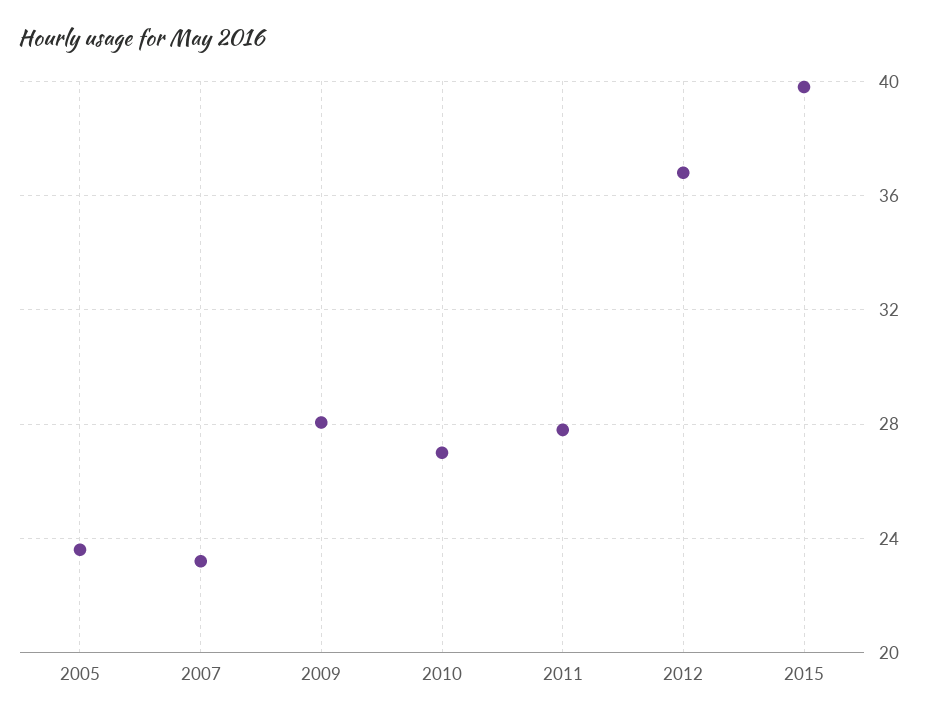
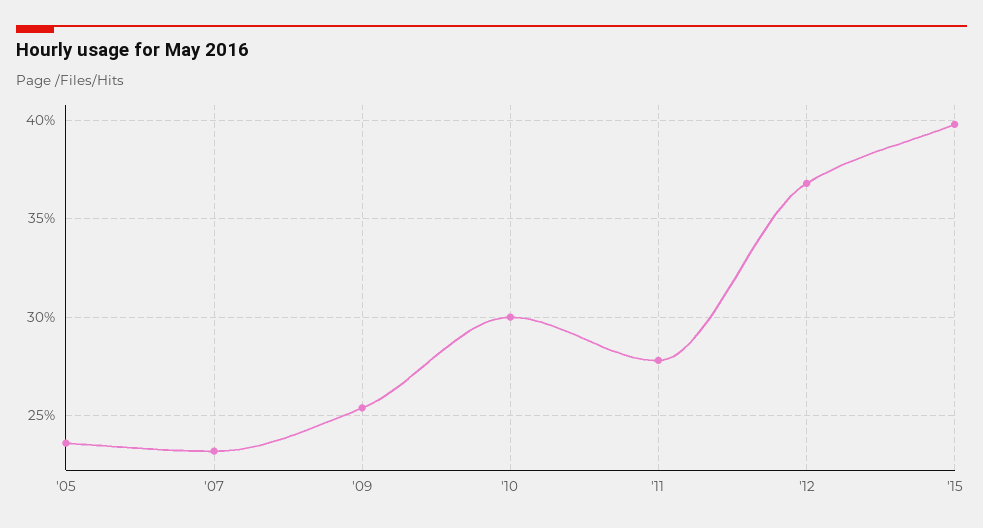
  {
    "2005": 23.5,
    "2007": 23,
-   "2009": 28,
+   "2009": 25.5,
-   "2010": 27,
+   "2010": 30,
    "2011": 28,
    "2012": 37,
    "2015": 40
  }

